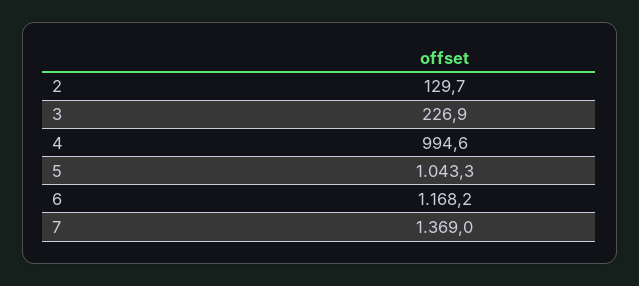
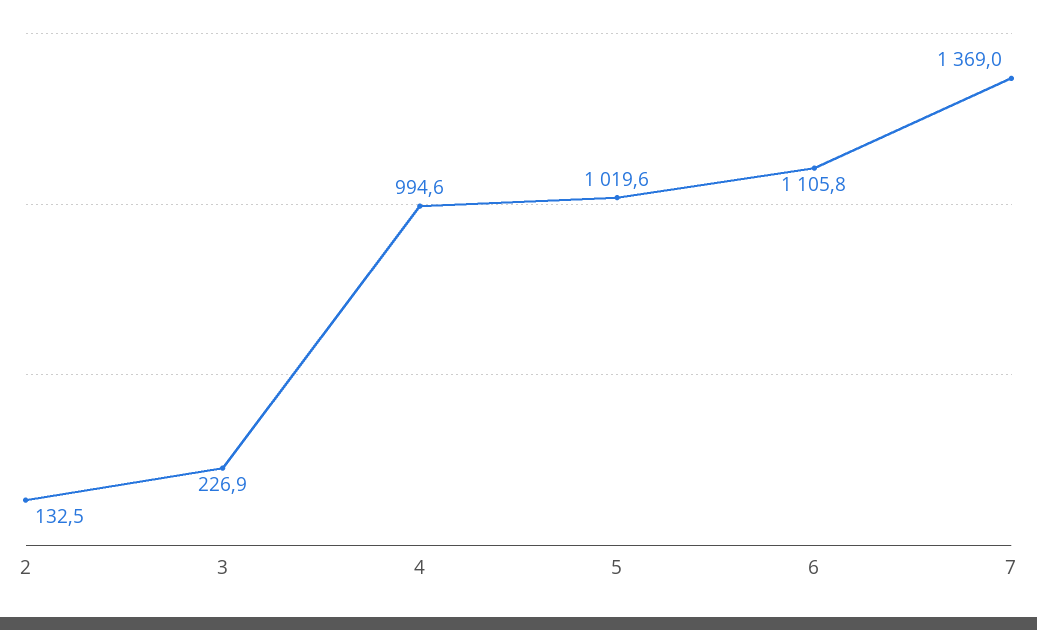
  {
-   "2": 129.7,
+   "2": 132.5,
    "3": 226.9,
    "4": 994.6,
-   "5": 1043.3,
+   "5": 1019.6,
-   "6": 1168.2,
+   "6": 1105.8,
    "7": 1369
  }

